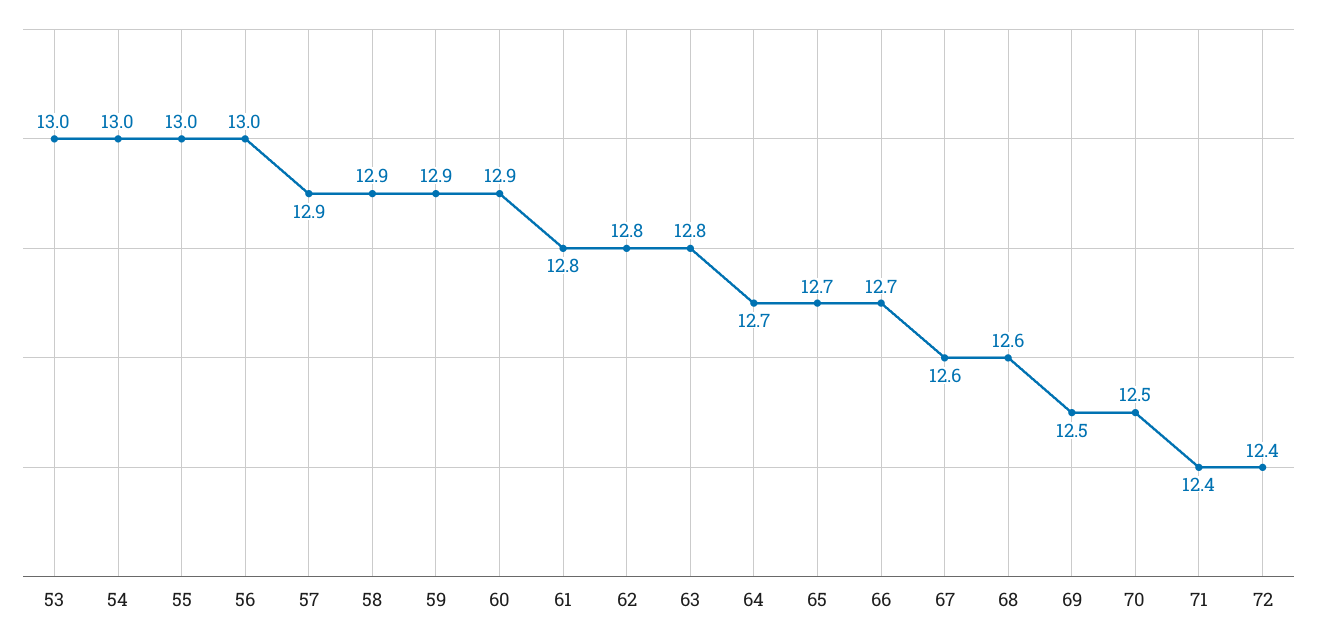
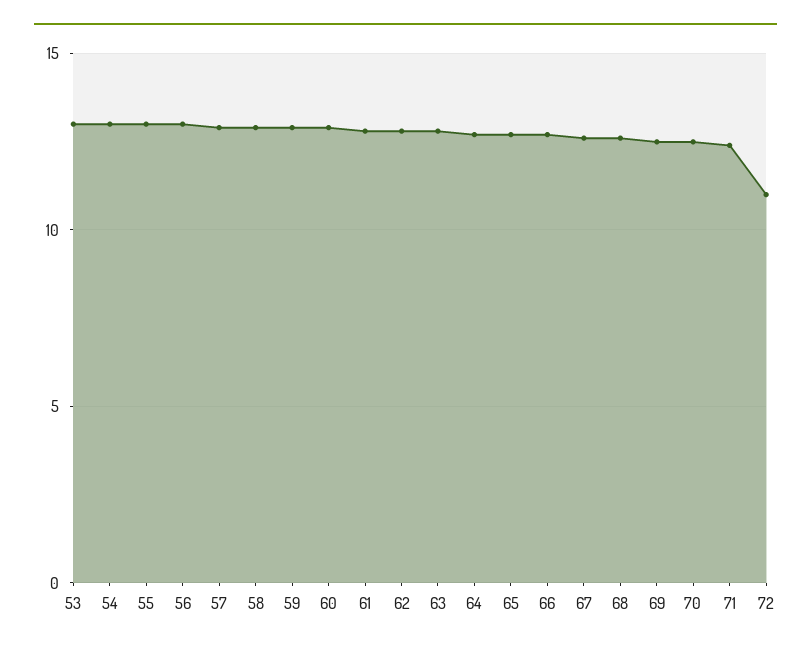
  {
    "53": 13,
    "54": 13,
    "55": 13,
    "56": 13,
    "57": 12.9,
    "58": 12.9,
    "59": 12.9,
    "60": 12.9,
    "61": 12.8,
    "62": 12.8,
    "63": 12.8,
    "64": 12.7,
    "65": 12.7,
    "66": 12.7,
    "67": 12.6,
    "68": 12.6,
    "69": 12.5,
    "70": 12.5,
    "71": 12.4,
-   "72": 12.4
+   "72": 11
  }

